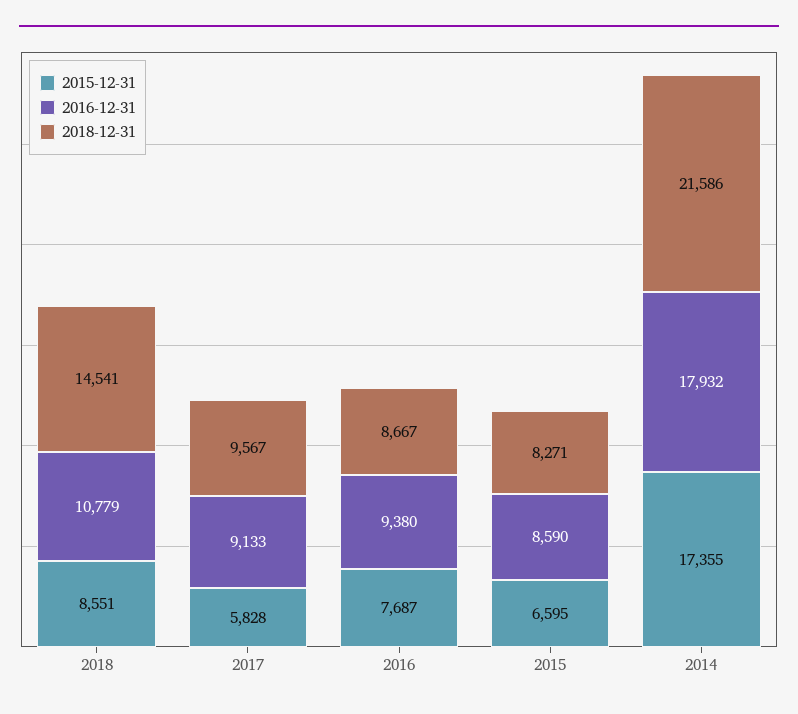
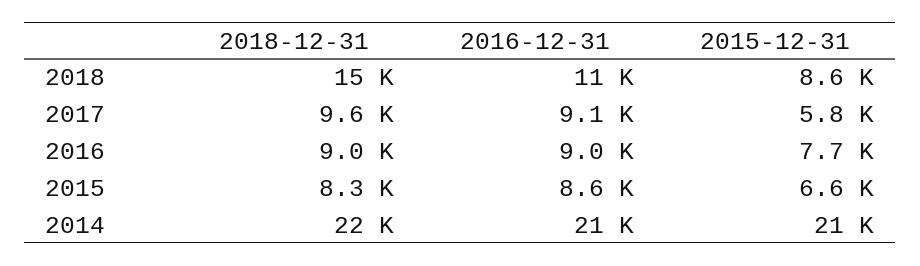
  {
    "2015-12-31": {
      "2018": 8551,
      "2017": 5828,
      "2016": 7687,
      "2015": 6595,
-     "2014": 17355
+     "2014": 21000
    },
    "2016-12-31": {
      "2018": 10779,
      "2017": 9133,
-     "2016": 9380,
+     "2016": 9000,
      "2015": 8590,
-     "2014": 17932
+     "2014": 21000
    },
    "2018-12-31": {
      "2018": 14541,
      "2017": 9567,
-     "2016": 8667,
+     "2016": 9000,
      "2015": 8271,
      "2014": 21586
    }
  }

